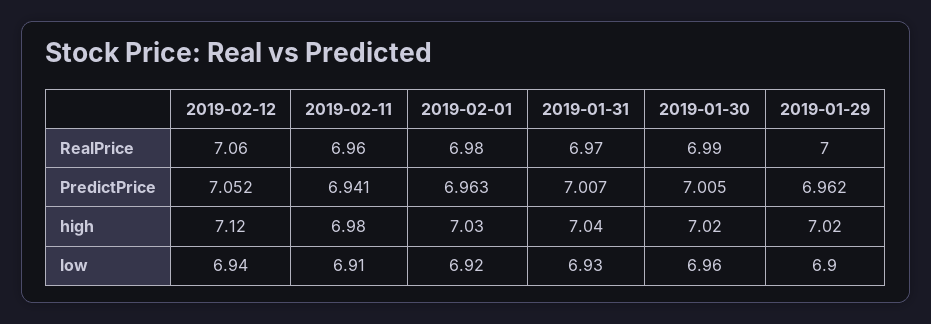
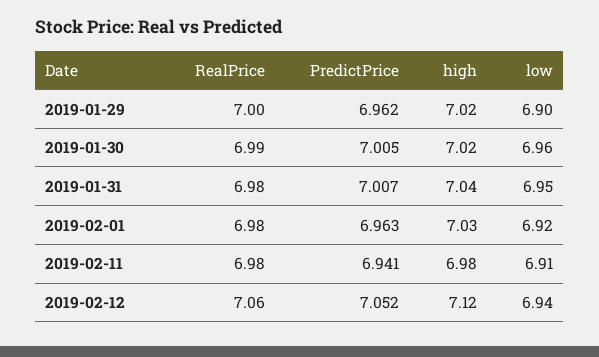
  {
    "2019-02-12": {
      "RealPrice": 7.06,
      "PredictPrice": 7.052,
      "high": 7.12,
      "low": 6.94
    },
    "2019-02-11": {
-     "RealPrice": 6.96,
+     "RealPrice": 6.98,
      "PredictPrice": 6.941,
      "high": 6.98,
      "low": 6.91
    },
    "2019-02-01": {
      "RealPrice": 6.98,
      "PredictPrice": 6.963,
      "high": 7.03,
      "low": 6.92
    },
    "2019-01-31": {
-     "RealPrice": 6.97,
+     "RealPrice": 6.98,
      "PredictPrice": 7.007,
      "high": 7.04,
-     "low": 6.93
+     "low": 6.95
    },
    "2019-01-30": {
      "RealPrice": 6.99,
      "PredictPrice": 7.005,
      "high": 7.02,
      "low": 6.96
    },
    "2019-01-29": {
      "RealPrice": 7,
      "PredictPrice": 6.962,
      "high": 7.02,
      "low": 6.9
    }
  }

